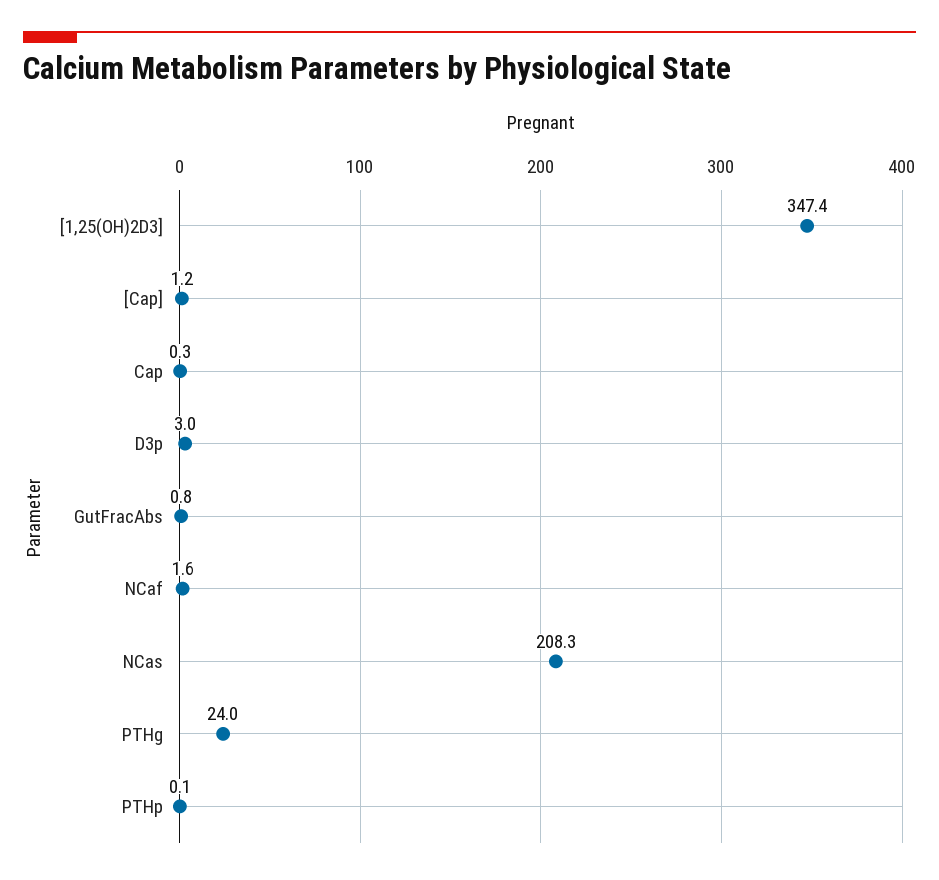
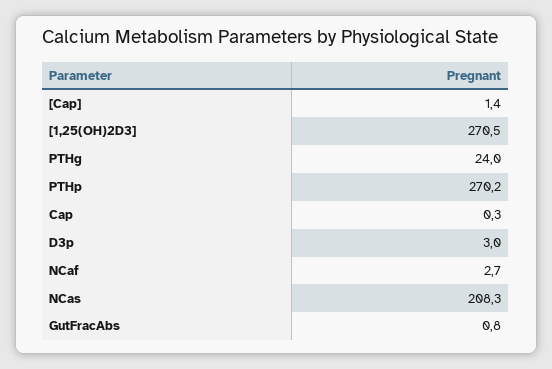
  {
-   "[1,25(OH)2D3]": 347.4,
+   "[1,25(OH)2D3]": 270.5,
-   "[Cap]": 1.2,
+   "[Cap]": 1.4,
    "Cap": 0.3,
    "D3p": 3,
    "GutFracAbs": 0.8,
-   "NCaf": 1.6,
+   "NCaf": 2.7,
    "NCas": 208.3,
    "PTHg": 24,
-   "PTHp": 0.1
+   "PTHp": 270.2
  }

